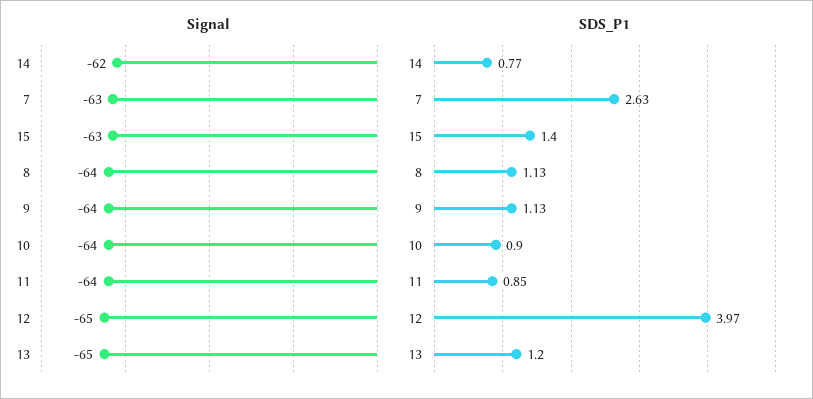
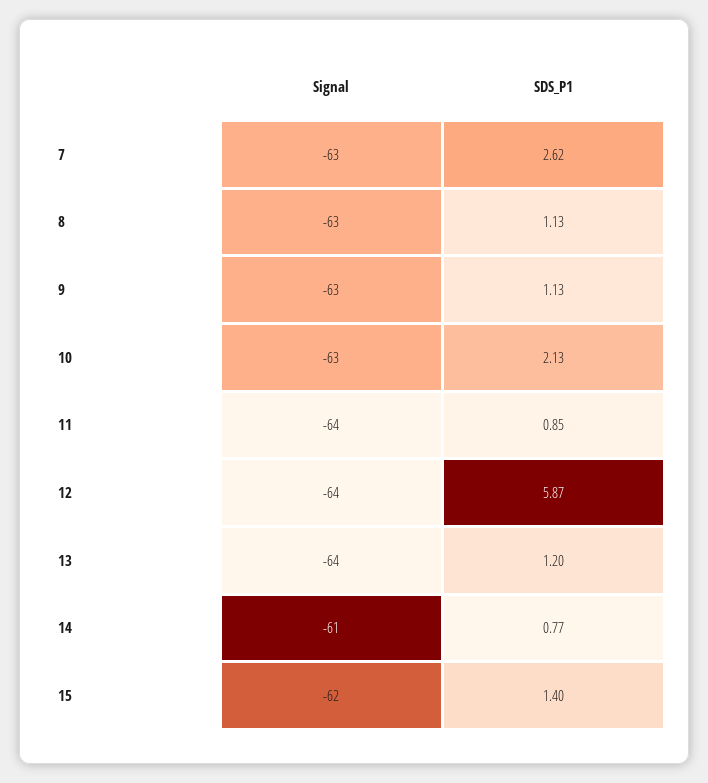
  {
    "Signal": {
-     "14": -62,
+     "14": -61,
      "7": -63,
-     "15": -63,
+     "15": -62,
-     "8": -64,
+     "8": -63,
-     "9": -64,
+     "9": -63,
-     "10": -64,
+     "10": -63,
      "11": -64,
-     "12": -65,
+     "12": -64,
-     "13": -65
+     "13": -64
    },
    "SDS_P1": {
      "14": 0.77,
-     "7": 2.63,
+     "7": 2.62,
      "15": 1.4,
      "8": 1.13,
      "9": 1.13,
-     "10": 0.9,
+     "10": 2.13,
      "11": 0.85,
-     "12": 3.97,
+     "12": 5.87,
      "13": 1.2
    }
  }

